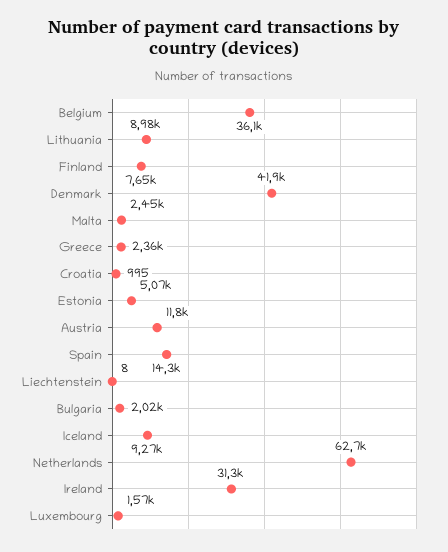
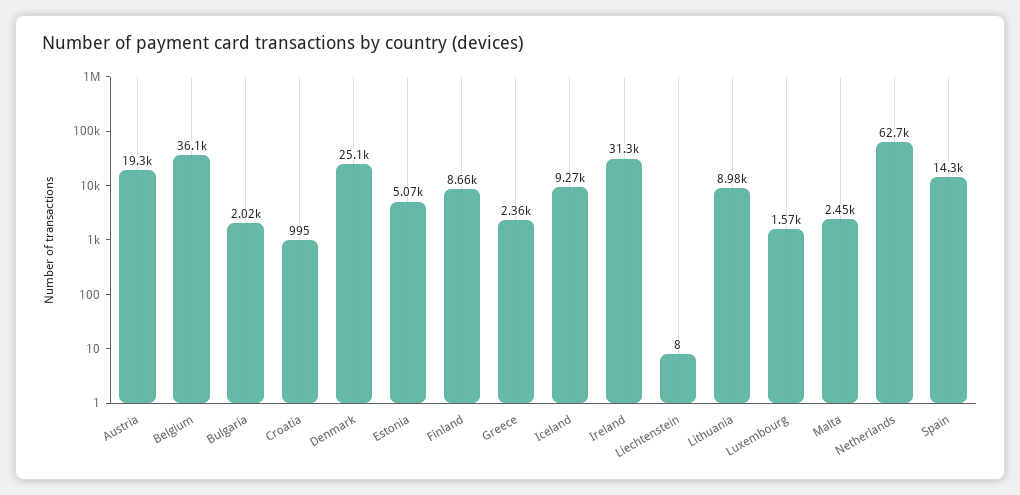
  {
    "Belgium": 36100,
    "Lithuania": 8980,
-   "Finland": 7650,
+   "Finland": 8660,
-   "Denmark": 41900,
+   "Denmark": 25100,
    "Malta": 2450,
    "Greece": 2360,
    "Croatia": 995,
    "Estonia": 5070,
-   "Austria": 11800,
+   "Austria": 19300,
    "Spain": 14300,
    "Liechtenstein": 8,
    "Bulgaria": 2020,
    "Iceland": 9270,
    "Netherlands": 62700,
    "Ireland": 31300,
    "Luxembourg": 1570
  }

